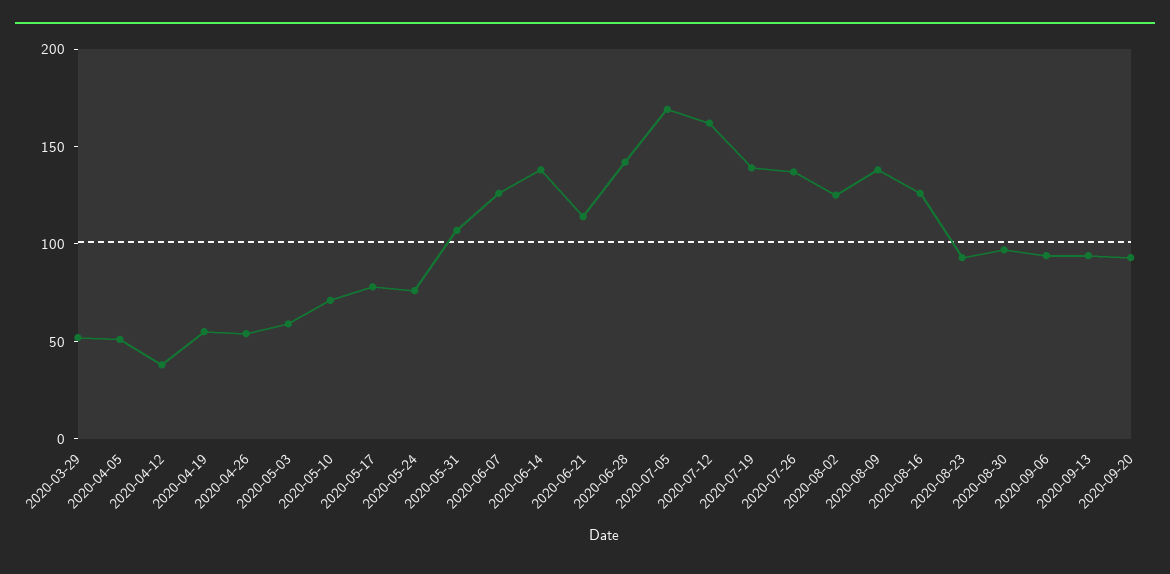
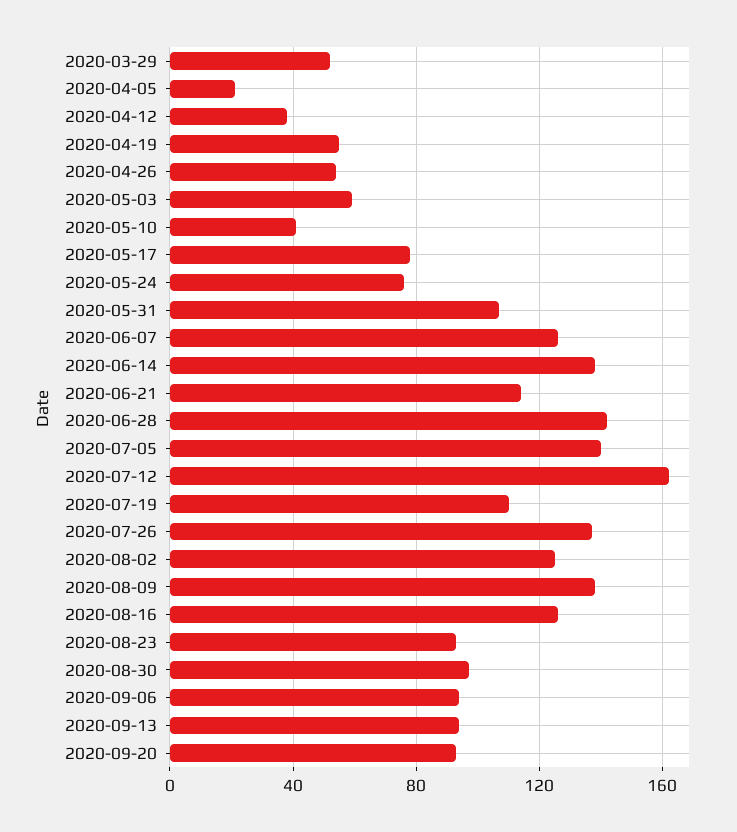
  {
    "2020-03-29": 50,
-   "2020-04-05": 50,
+   "2020-04-05": 20,
    "2020-04-12": 40,
    "2020-04-19": 55,
    "2020-04-26": 55,
    "2020-05-03": 60,
-   "2020-05-10": 70,
+   "2020-05-10": 40,
    "2020-05-17": 80,
    "2020-05-24": 75,
    "2020-05-31": 105,
    "2020-06-07": 125,
    "2020-06-14": 140,
    "2020-06-21": 115,
    "2020-06-28": 140,
-   "2020-07-05": 170,
+   "2020-07-05": 140,
    "2020-07-12": 160,
-   "2020-07-19": 140,
+   "2020-07-19": 110,
    "2020-07-26": 135,
    "2020-08-02": 125,
    "2020-08-09": 140,
    "2020-08-16": 125,
    "2020-08-23": 95,
    "2020-08-30": 95,
    "2020-09-06": 95,
    "2020-09-13": 95,
    "2020-09-20": 95
  }

